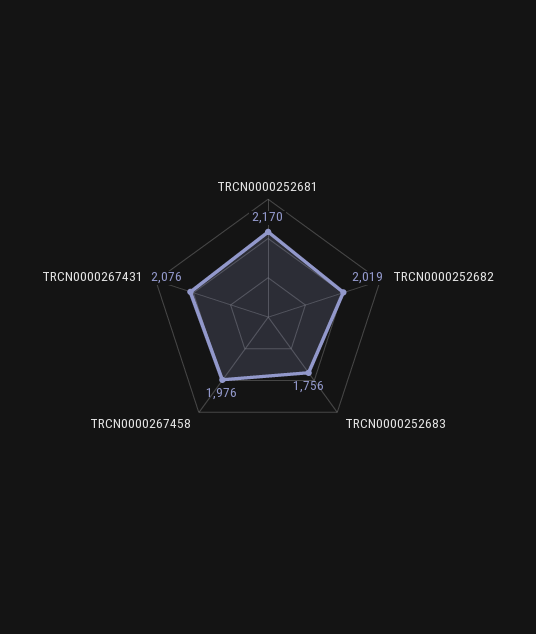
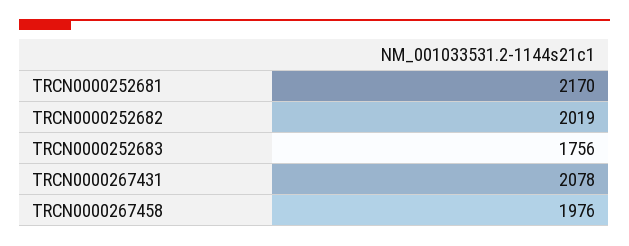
  {
    "TRCN0000252681": 2170,
    "TRCN0000252682": 2019,
    "TRCN0000252683": 1756,
    "TRCN0000267458": 1976,
-   "TRCN0000267431": 2076
+   "TRCN0000267431": 2078
  }

